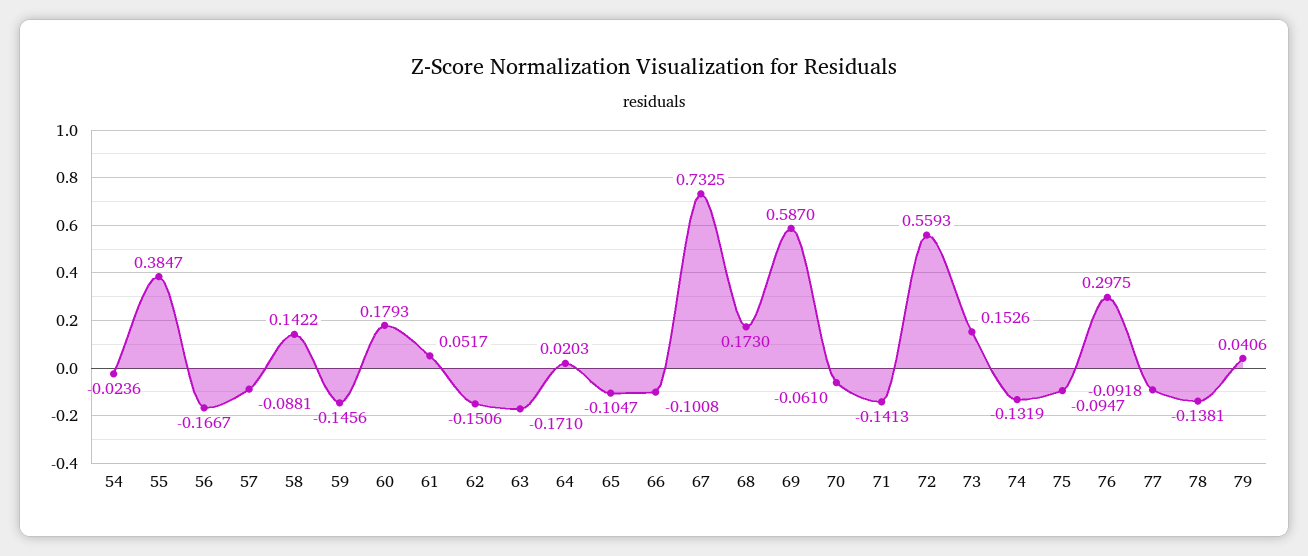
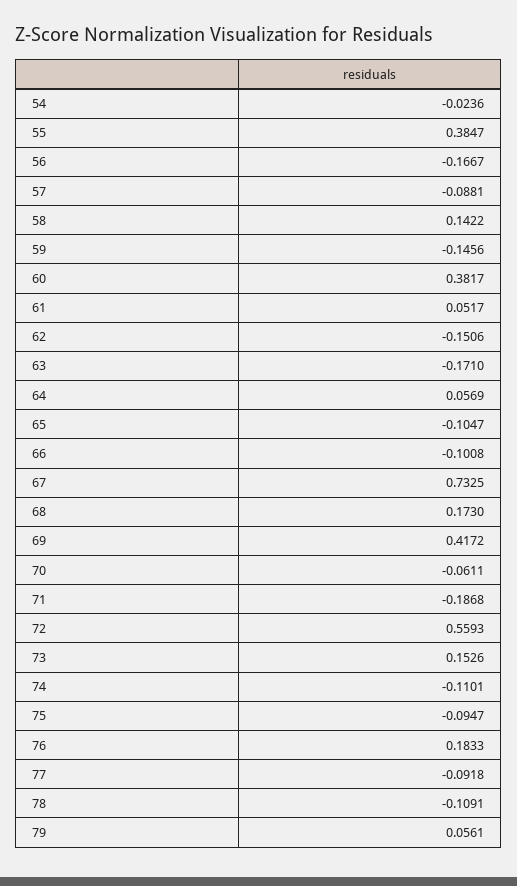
  {
    "54": -0.0236,
    "55": 0.3847,
    "56": -0.1667,
    "57": -0.0881,
    "58": 0.1422,
    "59": -0.1456,
-   "60": 0.1793,
+   "60": 0.3817,
    "61": 0.0517,
    "62": -0.1506,
    "63": -0.171,
-   "64": 0.0203,
+   "64": 0.0569,
    "65": -0.1047,
    "66": -0.1008,
    "67": 0.7325,
    "68": 0.173,
-   "69": 0.587,
+   "69": 0.4172,
-   "70": -0.061,
+   "70": -0.0611,
-   "71": -0.1413,
+   "71": -0.1868,
    "72": 0.5593,
    "73": 0.1526,
-   "74": -0.1319,
+   "74": -0.1101,
    "75": -0.0947,
-   "76": 0.2975,
+   "76": 0.1833,
    "77": -0.0918,
-   "78": -0.1381,
+   "78": -0.1091,
-   "79": 0.0406
+   "79": 0.0561
  }

